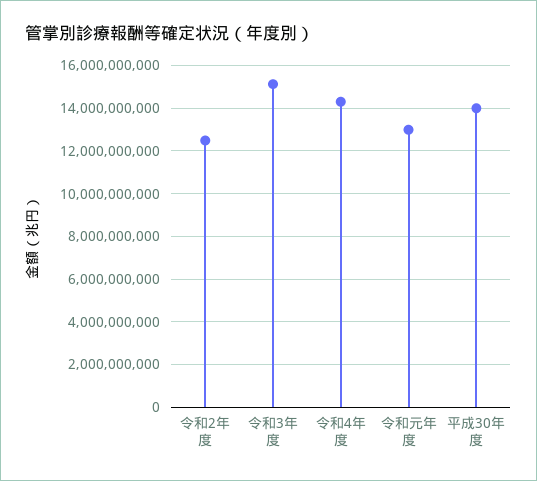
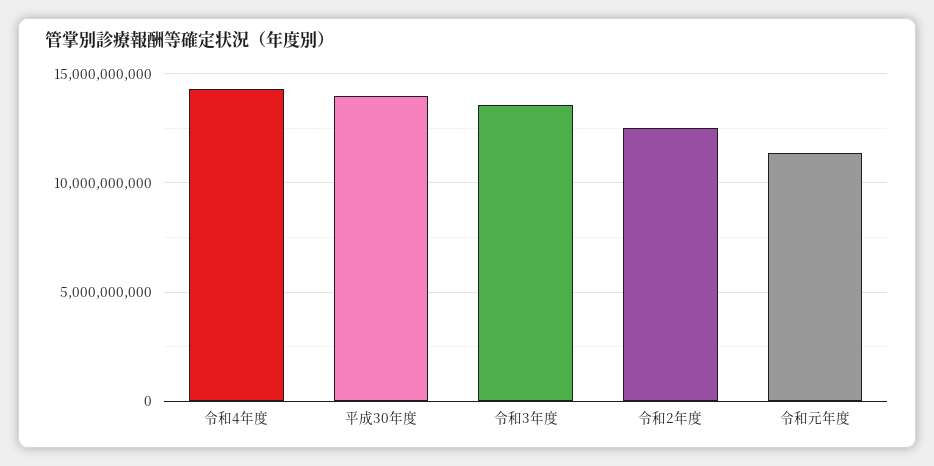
  {
    "令和2年度": 12500000000,
-   "令和3年度": 15000000000,
+   "令和3年度": 13500000000,
    "令和4年度": 14500000000,
-   "令和元年度": 13000000000,
+   "令和元年度": 11500000000,
    "平成30年度": 14000000000
  }

